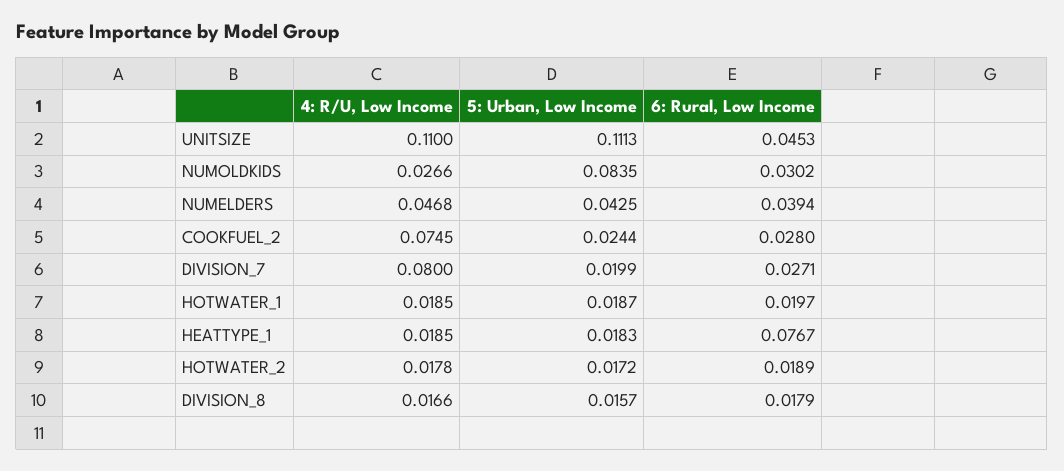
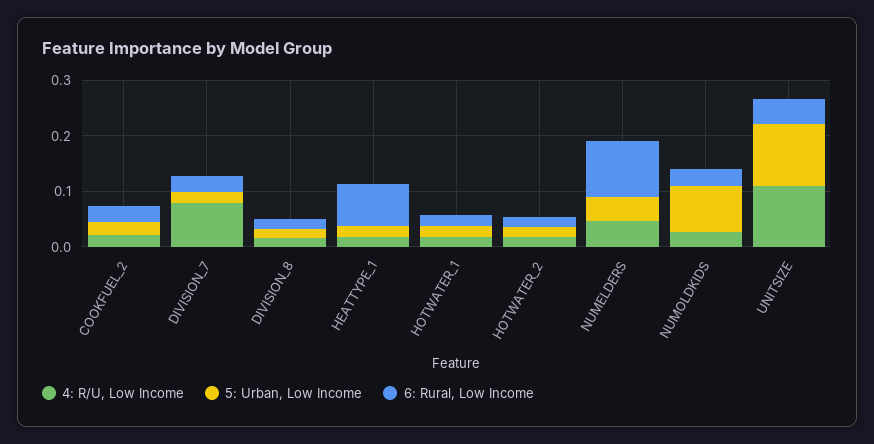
  {
    "4: R/U, Low Income": {
      "UNITSIZE": 0.11,
      "NUMOLDKIDS": 0.0266,
      "NUMELDERS": 0.0468,
-     "COOKFUEL_2": 0.0745,
+     "COOKFUEL_2": 0.02,
      "DIVISION_7": 0.08,
      "HOTWATER_1": 0.0185,
      "HEATTYPE_1": 0.0185,
      "HOTWATER_2": 0.0178,
      "DIVISION_8": 0.0166
    },
    "5: Urban, Low Income": {
      "UNITSIZE": 0.1113,
      "NUMOLDKIDS": 0.0835,
      "NUMELDERS": 0.0425,
      "COOKFUEL_2": 0.0244,
      "DIVISION_7": 0.0199,
      "HOTWATER_1": 0.0187,
      "HEATTYPE_1": 0.0183,
      "HOTWATER_2": 0.0172,
      "DIVISION_8": 0.0157
    },
    "6: Rural, Low Income": {
      "UNITSIZE": 0.0453,
      "NUMOLDKIDS": 0.0302,
-     "NUMELDERS": 0.0394,
+     "NUMELDERS": 0.1,
      "COOKFUEL_2": 0.028,
      "DIVISION_7": 0.0271,
      "HOTWATER_1": 0.0197,
      "HEATTYPE_1": 0.0767,
      "HOTWATER_2": 0.0189,
      "DIVISION_8": 0.0179
    }
  }

